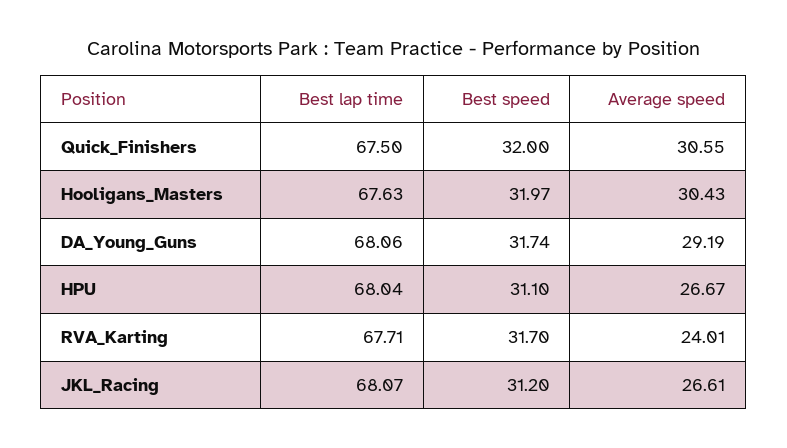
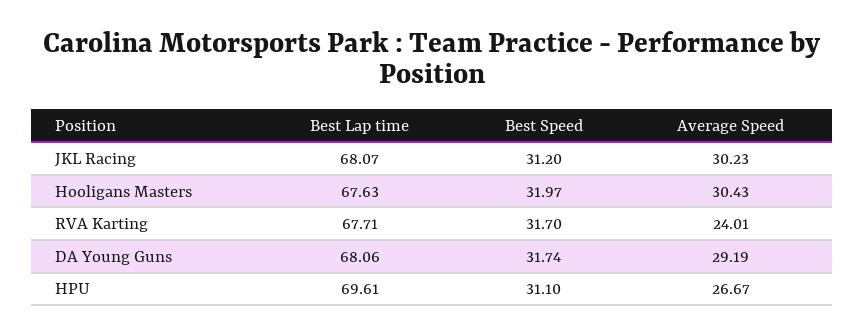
  {
    "Best lap time": {
-     "Quick_Finishers": 67.5,
      "Hooligans_Masters": 67.63,
      "DA_Young_Guns": 68.06,
-     "HPU": 68.04,
+     "HPU": 69.61,
      "RVA_Karting": 67.71,
      "JKL_Racing": 68.07
    },
    "Best speed": {
-     "Quick_Finishers": 32,
      "Hooligans_Masters": 31.97,
      "DA_Young_Guns": 31.74,
      "HPU": 31.1,
      "RVA_Karting": 31.7,
      "JKL_Racing": 31.2
    },
    "Average speed": {
-     "Quick_Finishers": 30.55,
      "Hooligans_Masters": 30.43,
      "DA_Young_Guns": 29.19,
      "HPU": 26.67,
      "RVA_Karting": 24.01,
-     "JKL_Racing": 26.61
+     "JKL_Racing": 30.23
    }
  }

